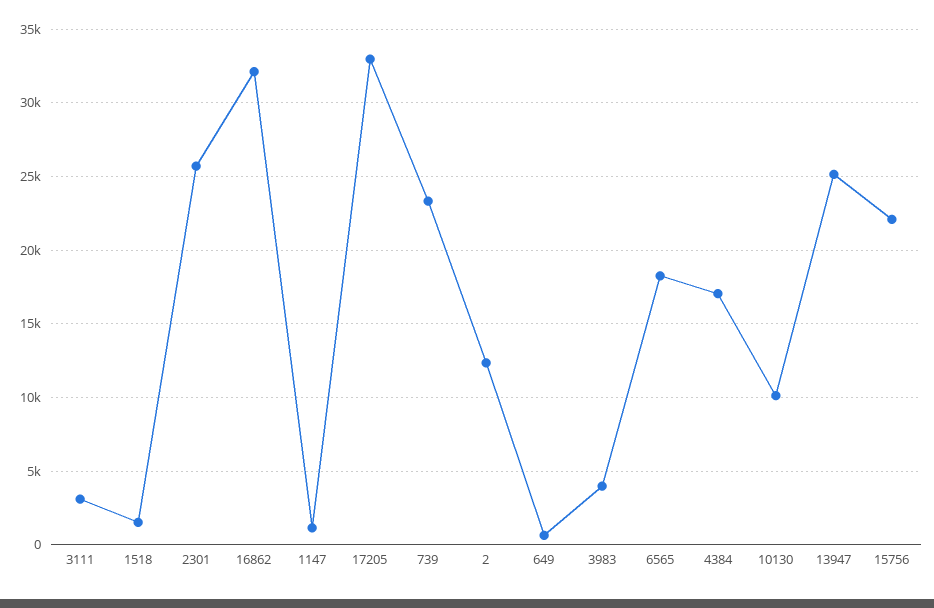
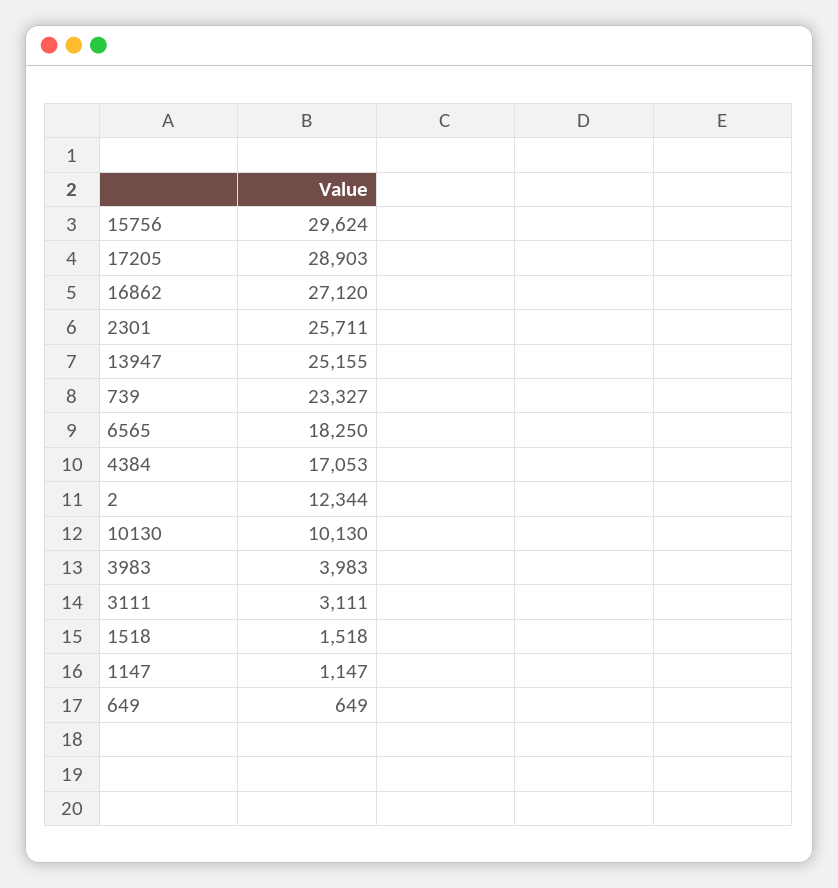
  {
    "3111": 3111,
    "1518": 1518,
    "2301": 25711,
-   "16862": 32000,
+   "16862": 27120,
    "1147": 1147,
-   "17205": 33000,
+   "17205": 28903,
    "739": 23327,
    "2": 12344,
    "649": 649,
    "3983": 3983,
    "6565": 18250,
    "4384": 17053,
    "10130": 10130,
    "13947": 25155,
-   "15756": 22000
+   "15756": 29624
  }

